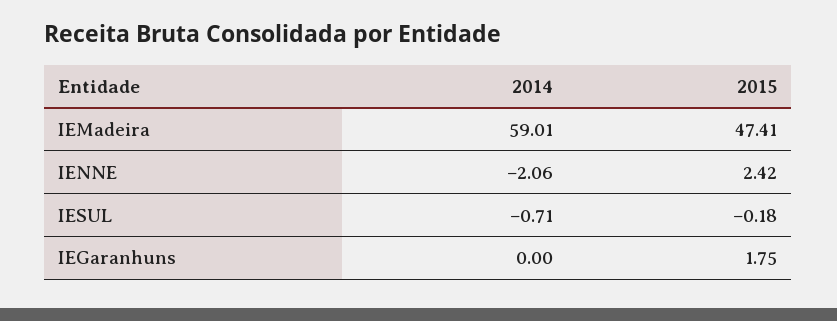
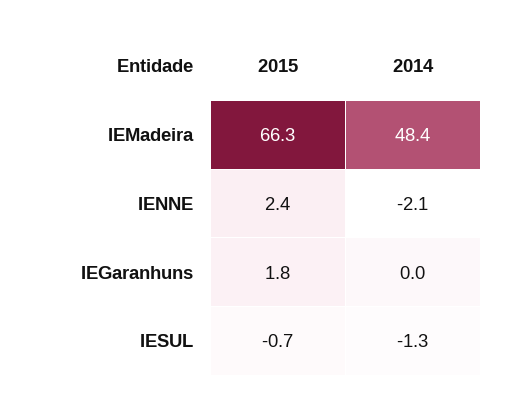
  {
    "2014": {
-     "IEMadeira": 59.01,
+     "IEMadeira": 48.4,
      "IENNE": -2.06,
-     "IESUL": -0.71,
+     "IESUL": -1.3,
      "IEGaranhuns": 0
    },
    "2015": {
-     "IEMadeira": 47.41,
+     "IEMadeira": 66.3,
      "IENNE": 2.42,
-     "IESUL": -0.18,
+     "IESUL": -0.7,
      "IEGaranhuns": 1.75
    }
  }

